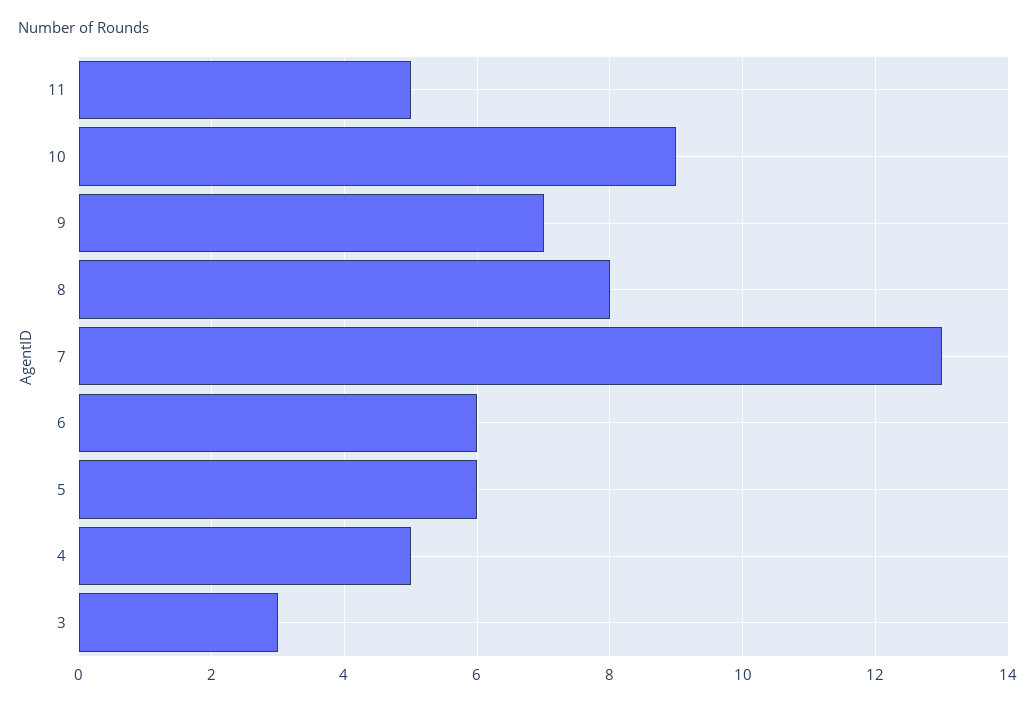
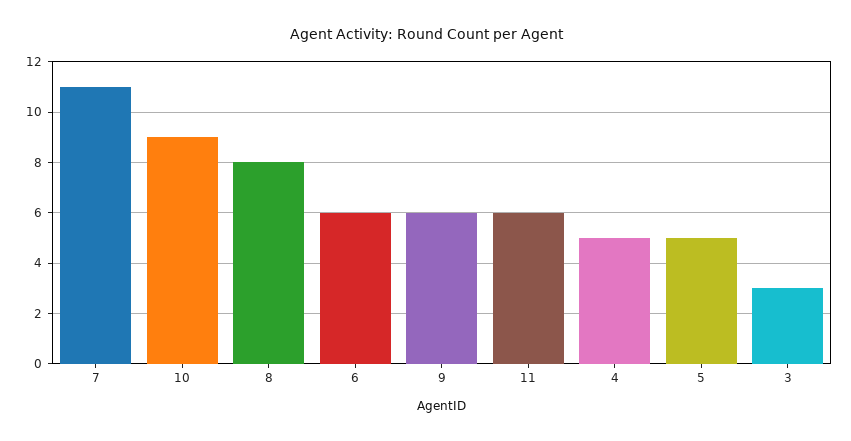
  {
-   "11": 5,
+   "11": 6,
    "10": 9,
-   "9": 7,
+   "9": 6,
    "8": 8,
-   "7": 13,
+   "7": 11,
    "6": 6,
-   "5": 6,
+   "5": 5,
    "4": 5,
    "3": 3
  }

